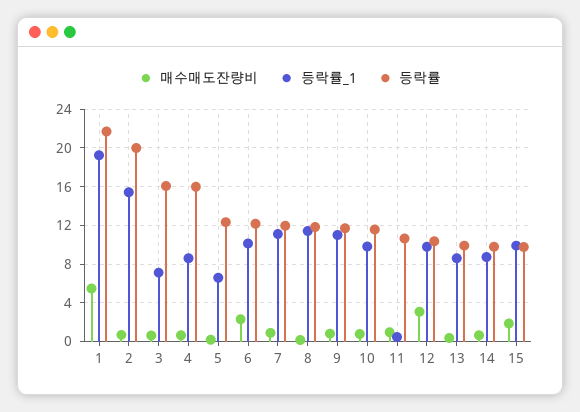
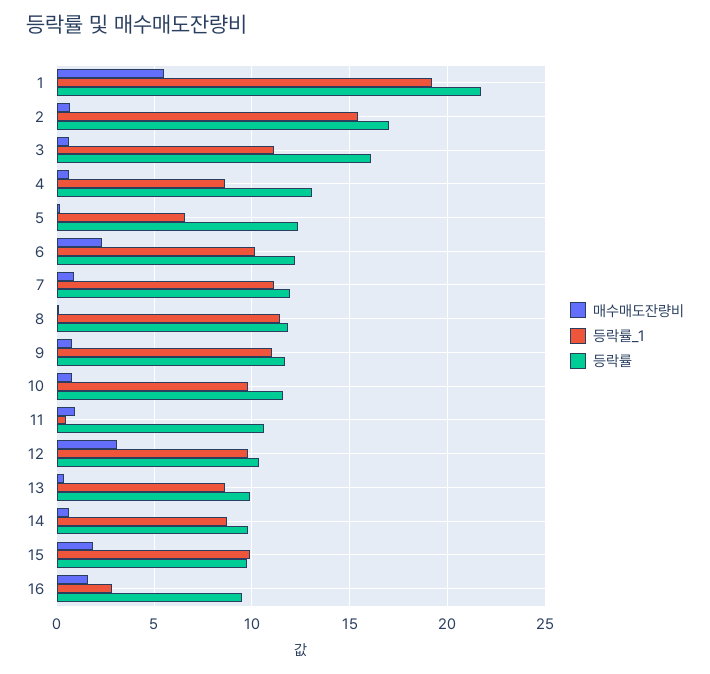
  {
    "매수매도잔량비": {
      "1": 5.5,
      "2": 0.5,
      "3": 0.5,
      "4": 0.5,
      "5": 0,
      "6": 2.5,
      "7": 1,
      "8": 0,
      "9": 1,
      "10": 1,
      "11": 1,
      "12": 3,
      "13": 0.5,
      "14": 0.5,
-     "15": 2
+     "15": 2,
+     "16": 1.5
    },
    "등락률_1": {
      "1": 19,
      "2": 15.5,
-     "3": 7,
+     "3": 11,
      "4": 8.5,
      "5": 6.5,
      "6": 10,
      "7": 11,
      "8": 11.5,
      "9": 11,
      "10": 10,
      "11": 0.5,
      "12": 10,
      "13": 8.5,
      "14": 8.5,
-     "15": 10
+     "15": 10,
+     "16": 3
    },
    "등락률": {
      "1": 21.5,
-     "2": 20,
+     "2": 17,
      "3": 16,
-     "4": 16,
+     "4": 13,
      "5": 12.5,
      "6": 12,
      "7": 12,
      "8": 12,
      "9": 11.5,
      "10": 11.5,
      "11": 10.5,
      "12": 10.5,
      "13": 10,
      "14": 10,
-     "15": 10
+     "15": 10,
+     "16": 9.5
    }
  }

